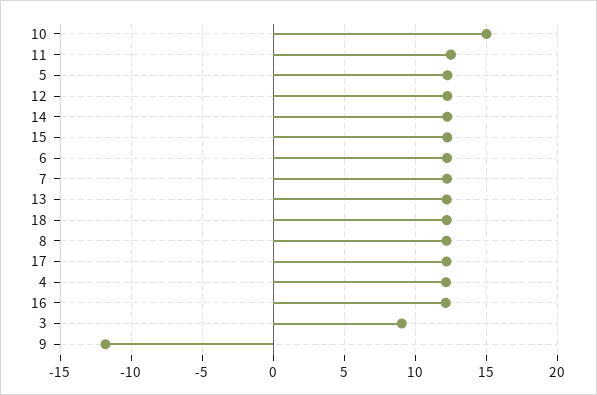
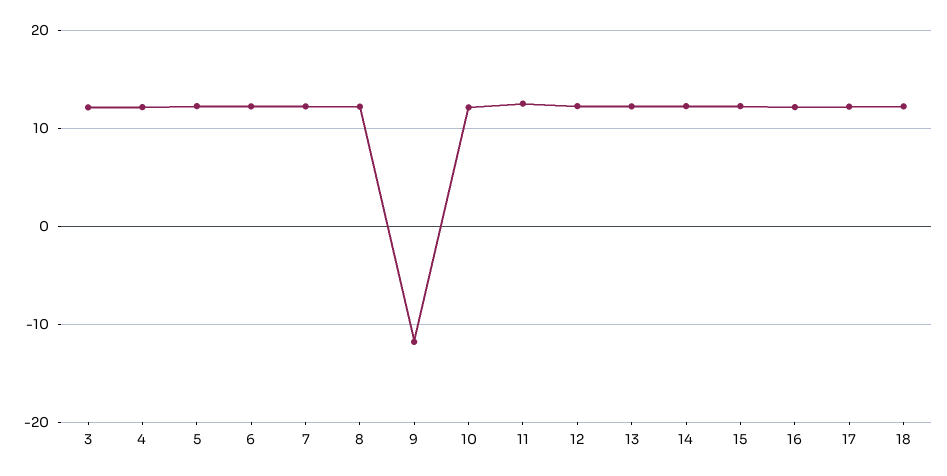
  {
-   "10": 15,
+   "10": 12,
    "11": 12.5,
    "5": 12.5,
    "12": 12.5,
    "14": 12.5,
    "15": 12.5,
    "6": 12,
    "7": 12,
    "13": 12,
    "18": 12,
    "8": 12,
    "17": 12,
    "4": 12,
    "16": 12,
-   "3": 9,
+   "3": 12,
    "9": -12
  }

